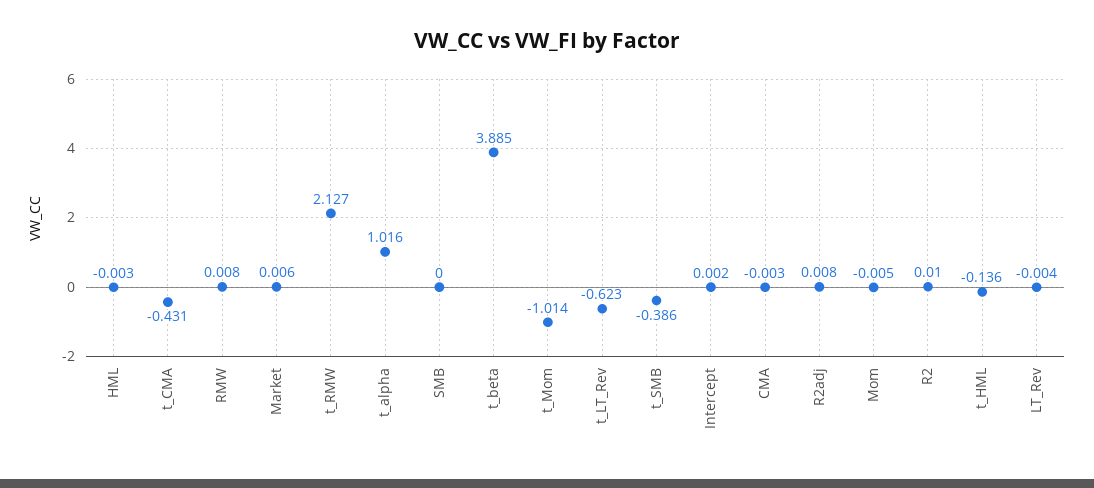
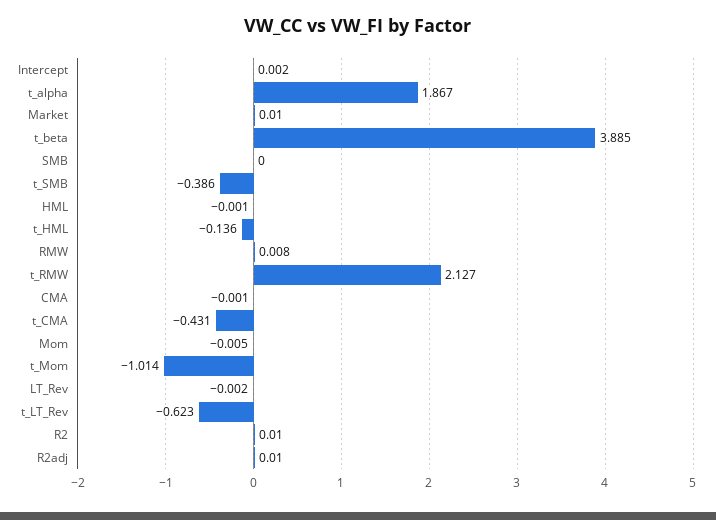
  {
-   "HML": -0.003,
+   "HML": -0.001,
    "t_CMA": -0.431,
    "RMW": 0.008,
-   "Market": 0.006,
+   "Market": 0.01,
    "t_RMW": 2.127,
-   "t_alpha": 1.016,
+   "t_alpha": 1.867,
    "SMB": 0,
    "t_beta": 3.885,
    "t_Mom": -1.014,
    "t_LT_Rev": -0.623,
    "t_SMB": -0.386,
    "Intercept": 0.002,
-   "CMA": -0.003,
+   "CMA": -0.001,
-   "R2adj": 0.008,
+   "R2adj": 0.01,
    "Mom": -0.005,
    "R2": 0.01,
    "t_HML": -0.136,
-   "LT_Rev": -0.004
+   "LT_Rev": -0.002
  }

